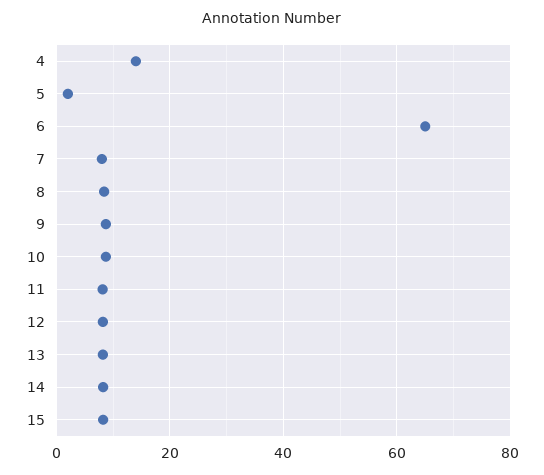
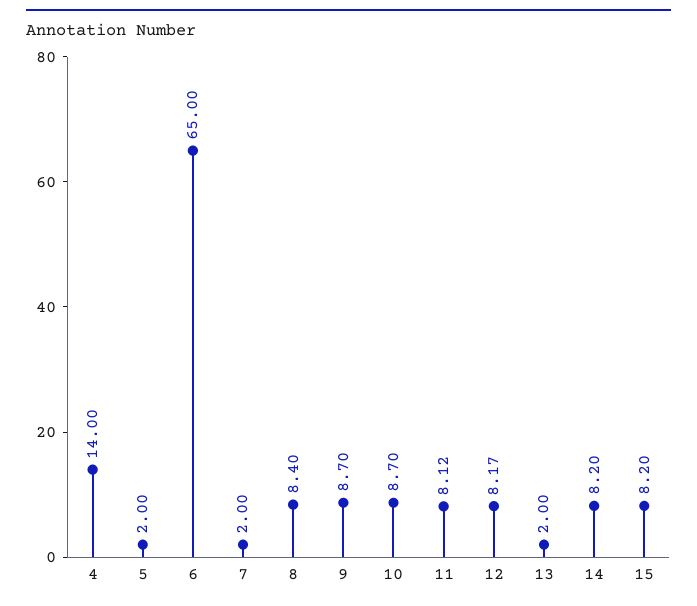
  {
    "4": 14,
    "5": 2,
    "6": 65,
-   "7": 8,
+   "7": 2,
    "8": 8.4,
    "9": 8.7,
    "10": 8.7,
    "11": 8.12,
    "12": 8.17,
-   "13": 8,
+   "13": 2,
    "14": 8.2,
    "15": 8.2
  }

